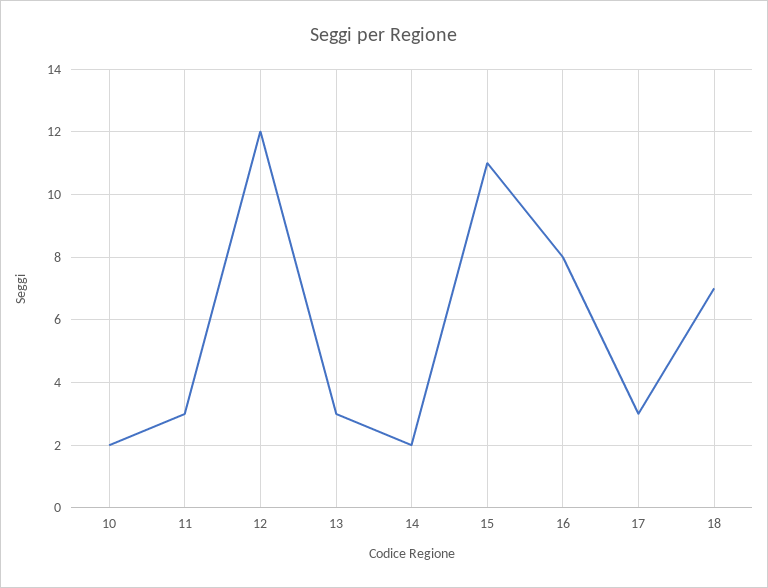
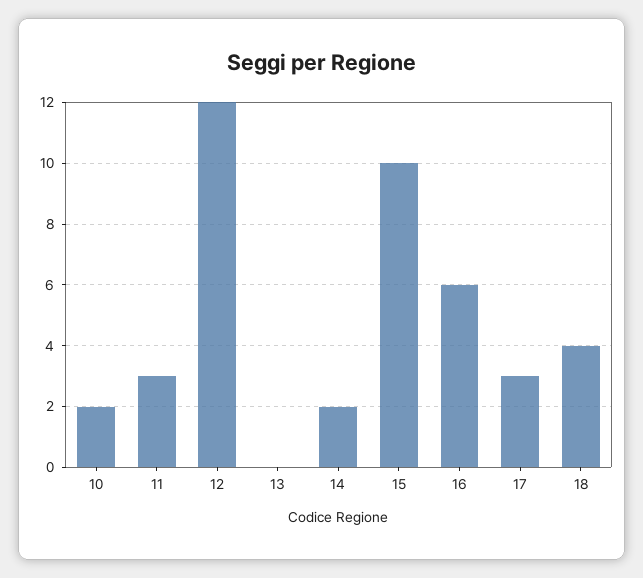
  {
    "10": 2,
    "11": 3,
    "12": 12,
-   "13": 3,
+   "13": 0,
    "14": 2,
-   "15": 11,
+   "15": 10,
-   "16": 8,
+   "16": 6,
    "17": 3,
-   "18": 7
+   "18": 4
  }

